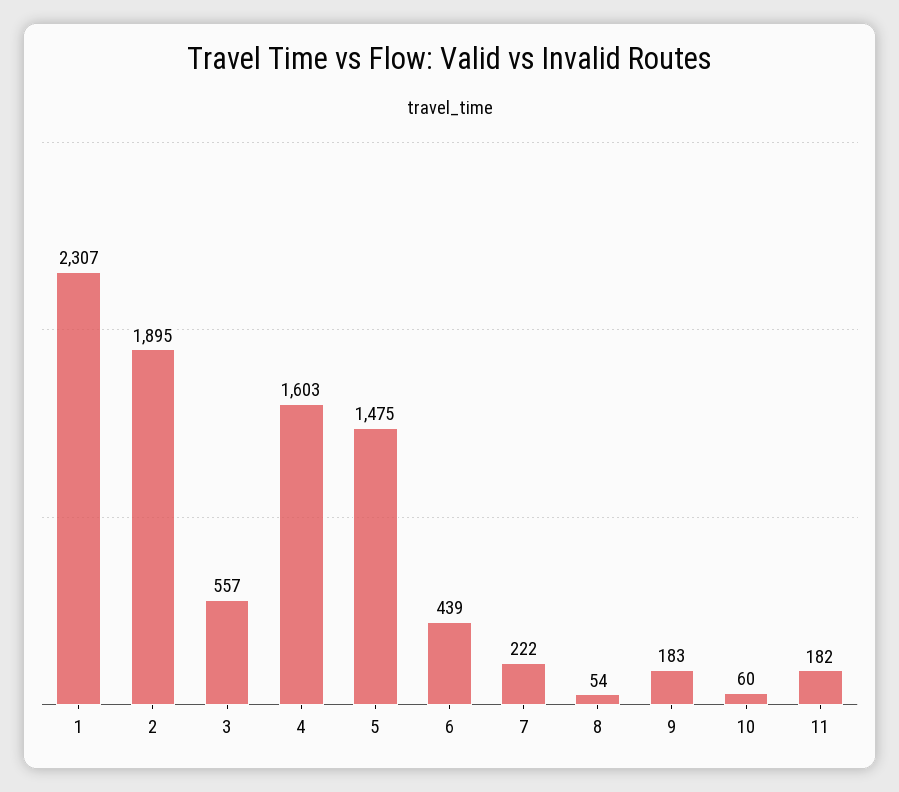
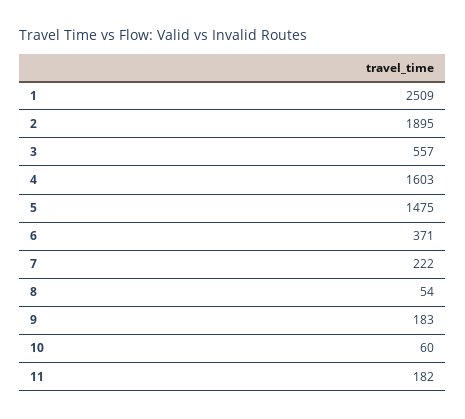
  {
-   "1": 2307,
+   "1": 2509,
    "2": 1895,
    "3": 557,
    "4": 1603,
    "5": 1475,
-   "6": 439,
+   "6": 371,
    "7": 222,
    "8": 54,
    "9": 183,
    "10": 60,
    "11": 182
  }

